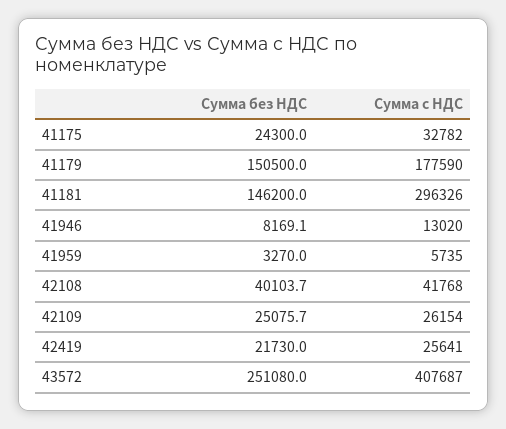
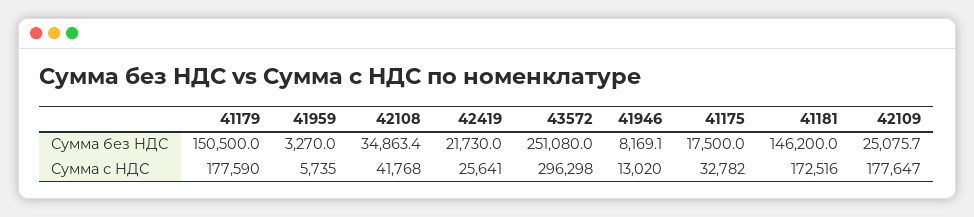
  {
    "Сумма без НДС": {
-     "41175": 24300,
+     "41175": 17500,
      "41179": 150500,
      "41181": 146200,
      "41946": 8169.1,
      "41959": 3270,
-     "42108": 40103.7,
+     "42108": 34863.4,
      "42109": 25075.7,
      "42419": 21730,
      "43572": 251080
    },
    "Сумма с НДС": {
      "41175": 32782,
      "41179": 177590,
-     "41181": 296326,
+     "41181": 172516,
      "41946": 13020,
      "41959": 5735,
      "42108": 41768,
-     "42109": 26154,
+     "42109": 177647,
      "42419": 25641,
-     "43572": 407687
+     "43572": 296298
    }
  }

